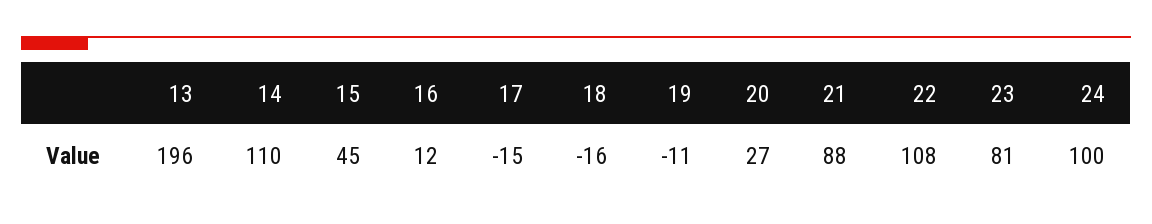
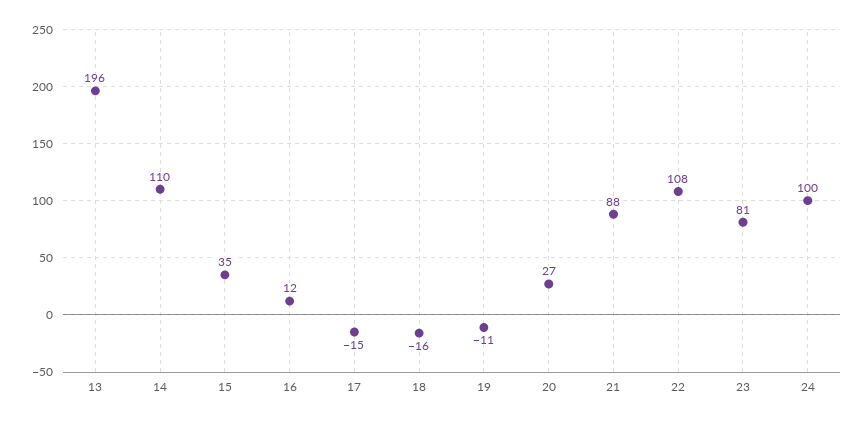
  {
    "13": 196,
    "14": 110,
-   "15": 45,
+   "15": 35,
    "16": 12,
    "17": -15,
    "18": -16,
    "19": -11,
    "20": 27,
    "21": 88,
    "22": 108,
    "23": 81,
    "24": 100
  }

